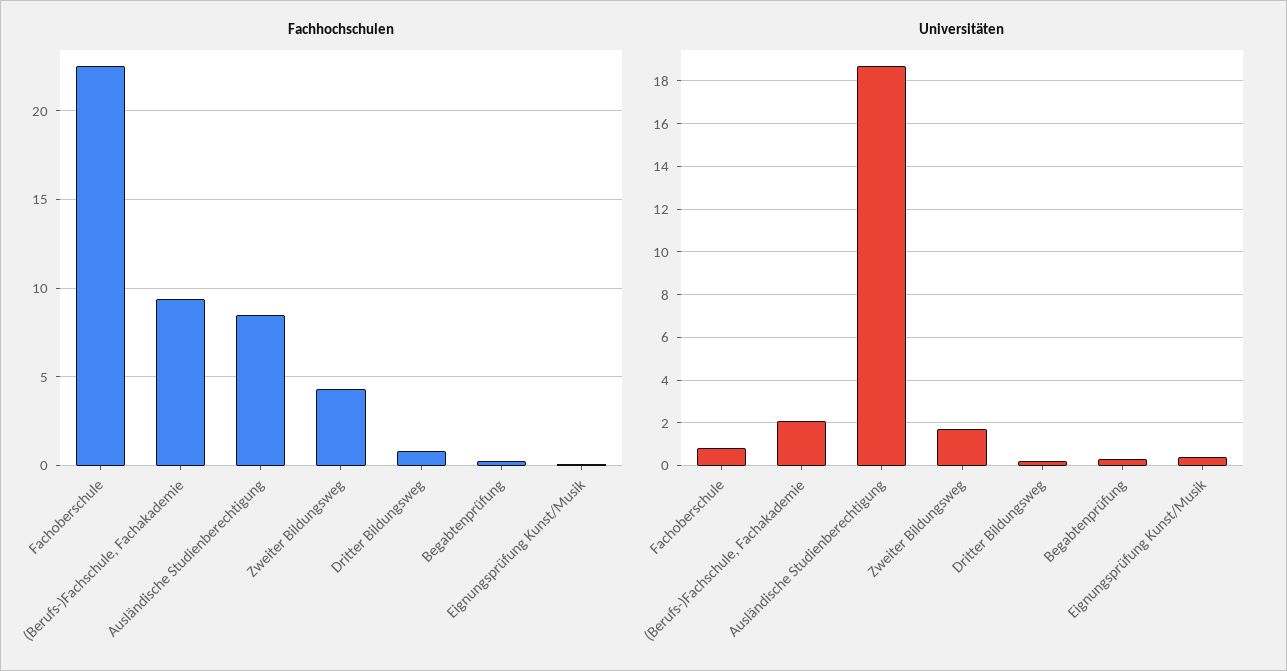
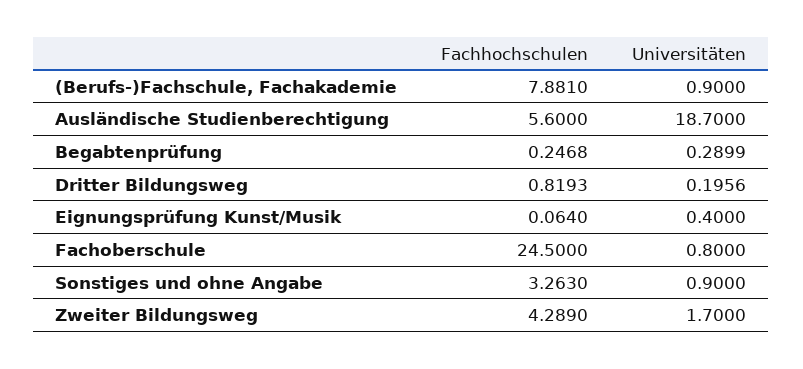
  {
    "Fachhochschulen": {
-     "Fachoberschule": 22.5,
+     "Fachoberschule": 24.5,
-     "(Berufs-)Fachschule, Fachakademie": 9.5,
+     "(Berufs-)Fachschule, Fachakademie": 7.881,
-     "Ausländische Studienberechtigung": 8.5,
+     "Ausländische Studienberechtigung": 5.6,
      "Zweiter Bildungsweg": 4.289,
      "Dritter Bildungsweg": 0.8193,
      "Begabtenprüfung": 0.2468,
-     "Eignungsprüfung Kunst/Musik": 0.064
+     "Eignungsprüfung Kunst/Musik": 0.064,
+     "Sonstiges und ohne Angabe": 3.263
    },
    "Universitäten": {
      "Fachoberschule": 0.8,
-     "(Berufs-)Fachschule, Fachakademie": 2,
+     "(Berufs-)Fachschule, Fachakademie": 0.9,
      "Ausländische Studienberechtigung": 18.7,
      "Zweiter Bildungsweg": 1.7,
      "Dritter Bildungsweg": 0.1956,
      "Begabtenprüfung": 0.2899,
-     "Eignungsprüfung Kunst/Musik": 0.4
+     "Eignungsprüfung Kunst/Musik": 0.4,
+     "Sonstiges und ohne Angabe": 0.9
    }
  }

